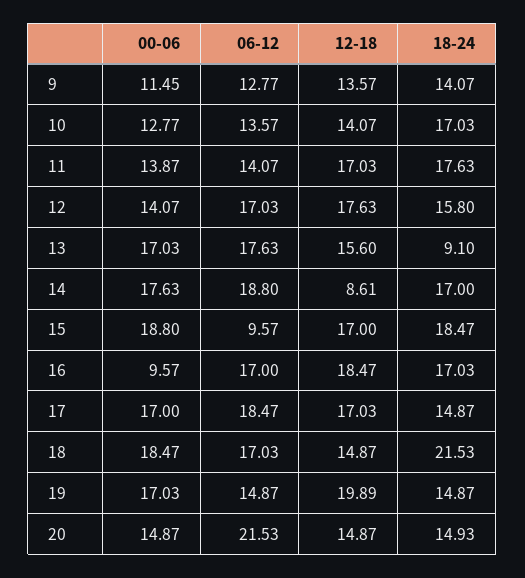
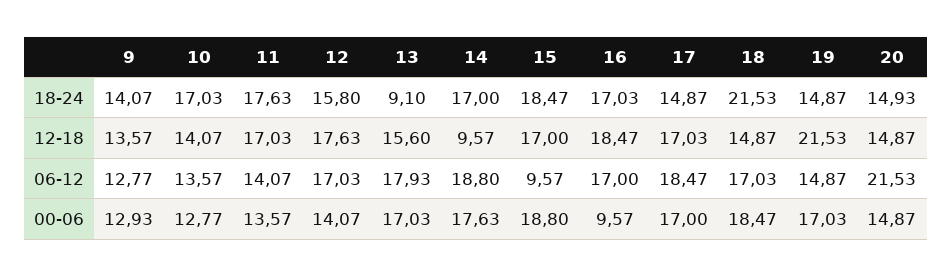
  {
    "00-06": {
-     "9": 11.45,
+     "9": 12.93,
      "10": 12.77,
-     "11": 13.87,
+     "11": 13.57,
      "12": 14.07,
      "13": 17.03,
      "14": 17.63,
      "15": 18.8,
      "16": 9.57,
      "17": 17,
      "18": 18.47,
      "19": 17.03,
      "20": 14.87
    },
    "06-12": {
      "9": 12.77,
      "10": 13.57,
      "11": 14.07,
      "12": 17.03,
-     "13": 17.63,
+     "13": 17.93,
      "14": 18.8,
      "15": 9.57,
      "16": 17,
      "17": 18.47,
      "18": 17.03,
      "19": 14.87,
      "20": 21.53
    },
    "12-18": {
      "9": 13.57,
      "10": 14.07,
      "11": 17.03,
      "12": 17.63,
      "13": 15.6,
-     "14": 8.61,
+     "14": 9.57,
      "15": 17,
      "16": 18.47,
      "17": 17.03,
      "18": 14.87,
-     "19": 19.89,
+     "19": 21.53,
      "20": 14.87
    },
    "18-24": {
      "9": 14.07,
      "10": 17.03,
      "11": 17.63,
      "12": 15.8,
      "13": 9.1,
      "14": 17,
      "15": 18.47,
      "16": 17.03,
      "17": 14.87,
      "18": 21.53,
      "19": 14.87,
      "20": 14.93
    }
  }

